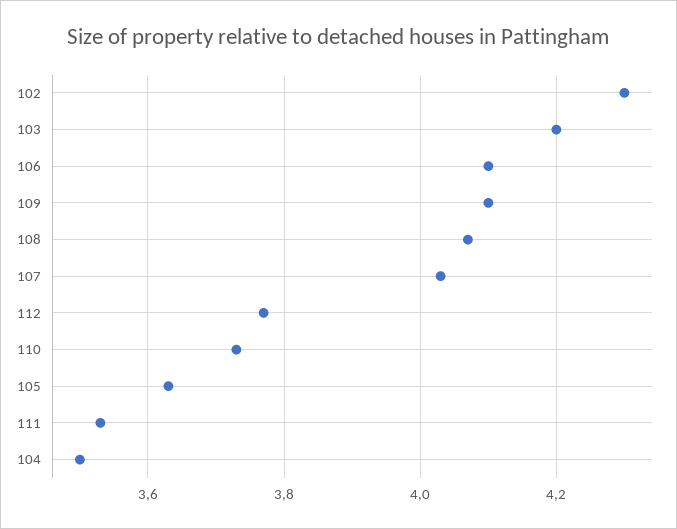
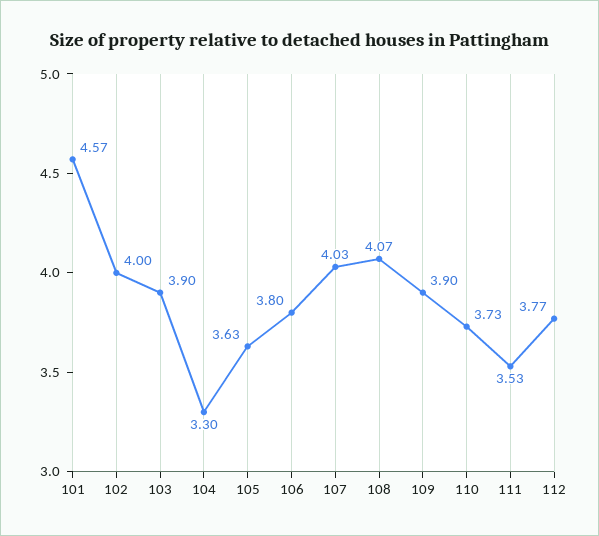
  {
-   "102": 4.3,
+   "102": 4,
-   "103": 4.2,
+   "103": 3.9,
-   "106": 4.1,
+   "106": 3.8,
-   "109": 4.1,
+   "109": 3.9,
    "108": 4.07,
    "107": 4.03,
    "112": 3.77,
    "110": 3.73,
    "105": 3.63,
    "111": 3.53,
-   "104": 3.5
+   "104": 3.3,
+   "101": 4.57
  }

